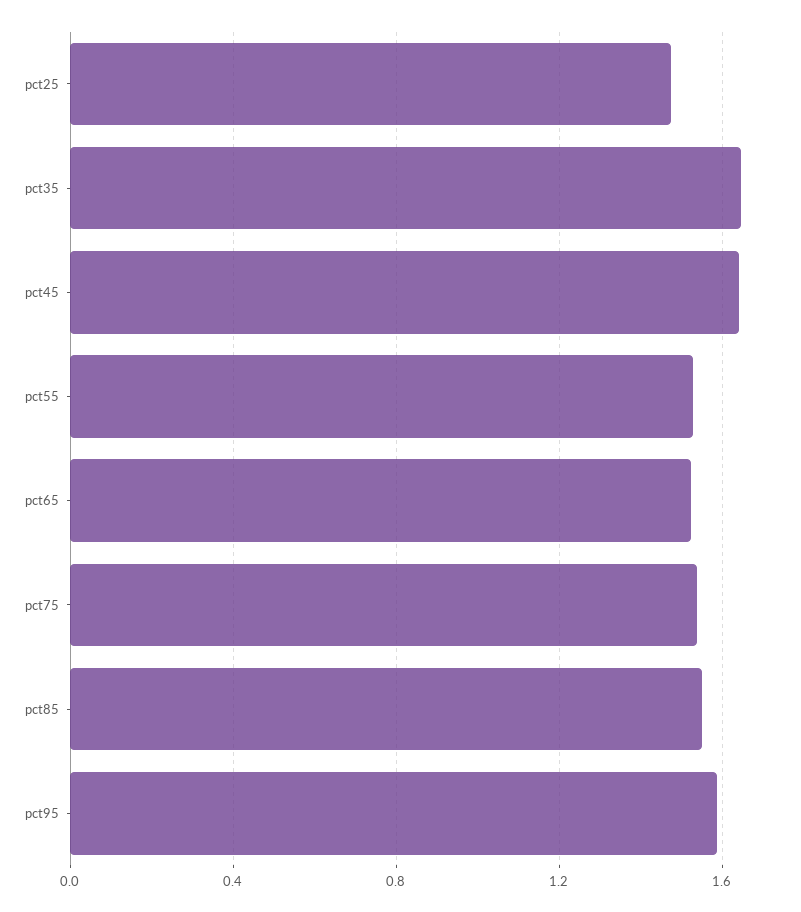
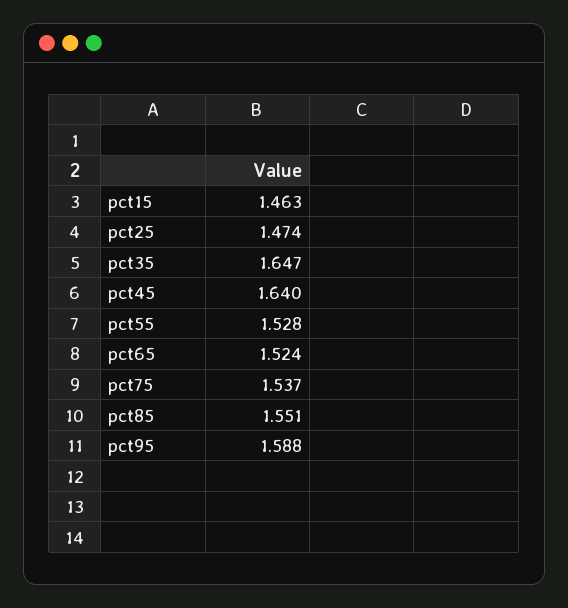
  {
    "pct25": 1.474,
    "pct35": 1.647,
    "pct45": 1.64,
    "pct55": 1.528,
    "pct65": 1.524,
    "pct75": 1.537,
    "pct85": 1.551,
-   "pct95": 1.588
+   "pct95": 1.588,
+   "pct15": 1.463
  }

